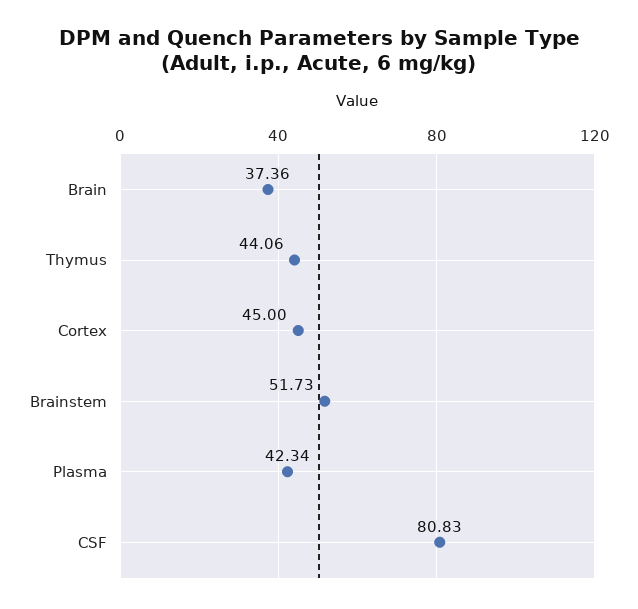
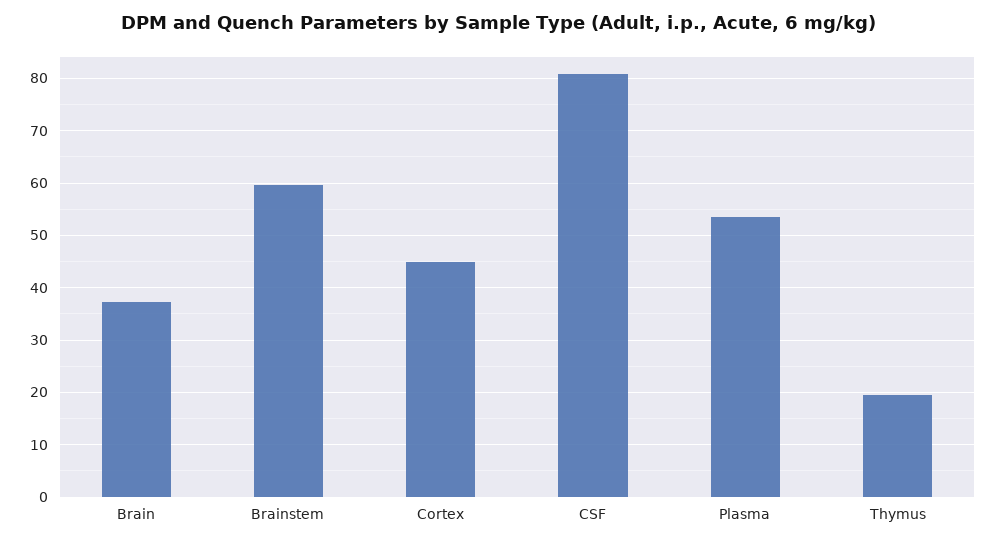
  {
    "Brain": 37.36,
-   "Thymus": 44.06,
+   "Thymus": 20,
    "Cortex": 45,
-   "Brainstem": 51.73,
+   "Brainstem": 60,
-   "Plasma": 42.34,
+   "Plasma": 54,
    "CSF": 80.83
  }

